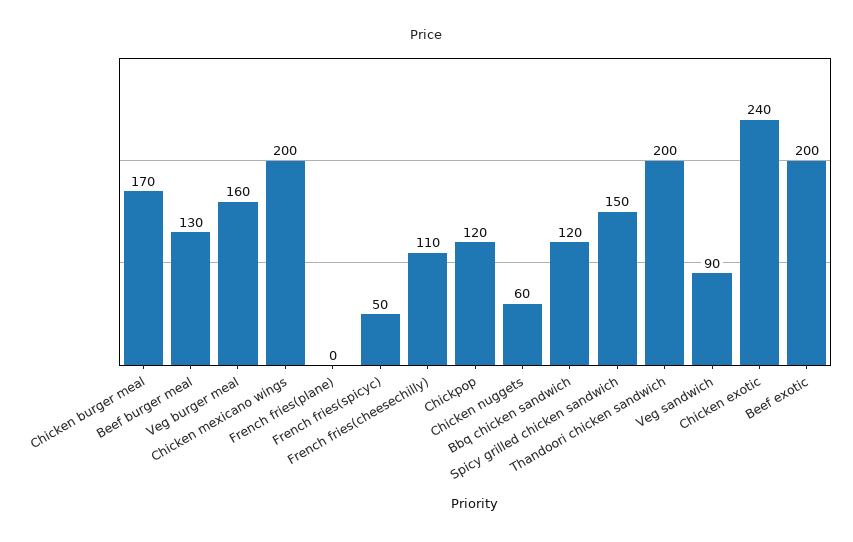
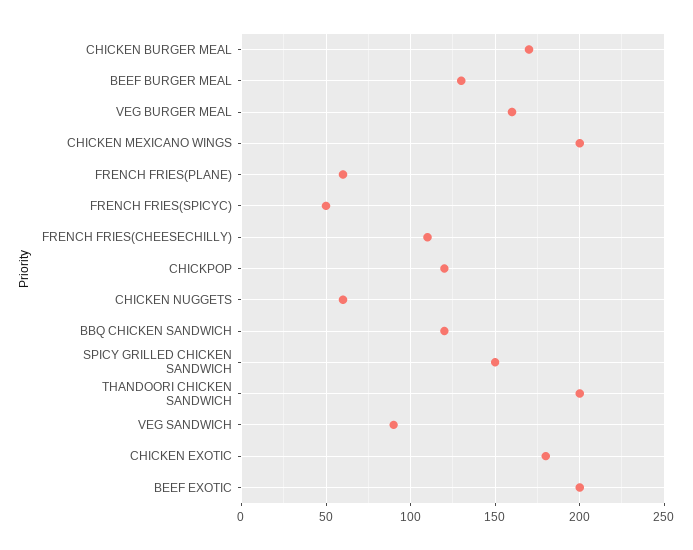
  {
    "Chicken burger meal": 170,
    "Beef burger meal": 130,
    "Veg burger meal": 160,
    "Chicken mexicano wings": 200,
-   "French fries(plane)": 0,
+   "French fries(plane)": 60,
    "French fries(spicyc)": 50,
    "French fries(cheesechilly)": 110,
    "Chickpop": 120,
    "Chicken nuggets": 60,
    "Bbq chicken sandwich": 120,
    "Spicy grilled chicken sandwich": 150,
    "Thandoori chicken sandwich": 200,
    "Veg sandwich": 90,
-   "Chicken exotic": 240,
+   "Chicken exotic": 180,
    "Beef exotic": 200
  }

